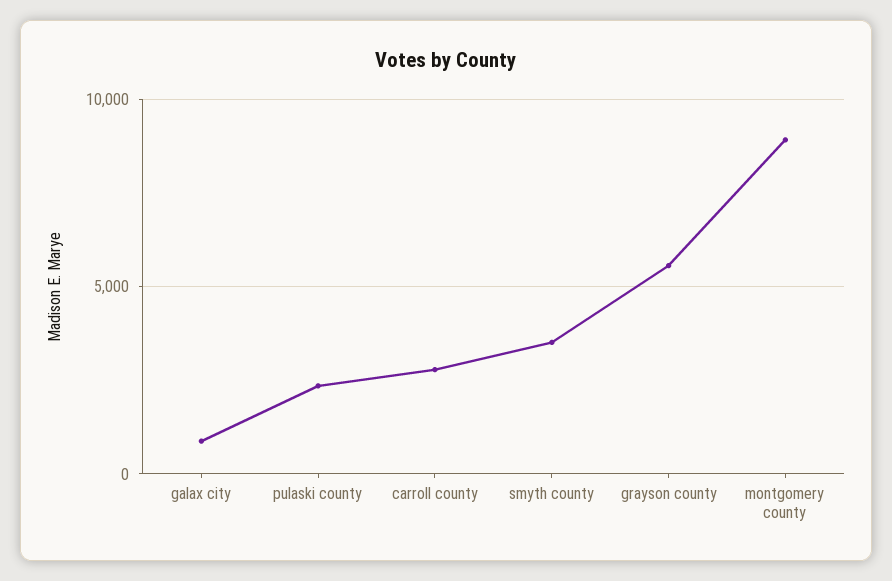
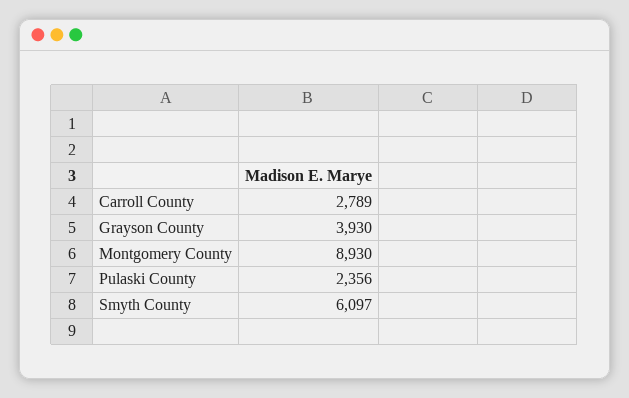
  {
-   "galax city": 1000,
    "pulaski county": 2356,
    "carroll county": 2789,
-   "smyth county": 3500,
+   "smyth county": 6097,
-   "grayson county": 5500,
+   "grayson county": 3930,
    "montgomery county": 8930
  }

